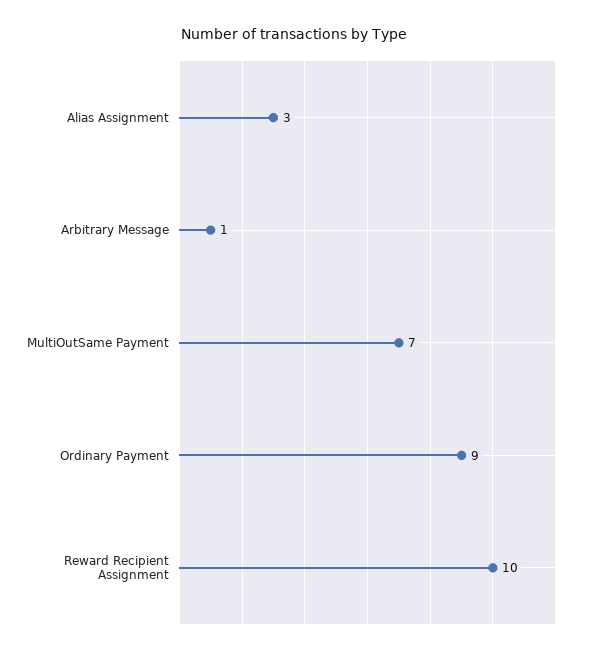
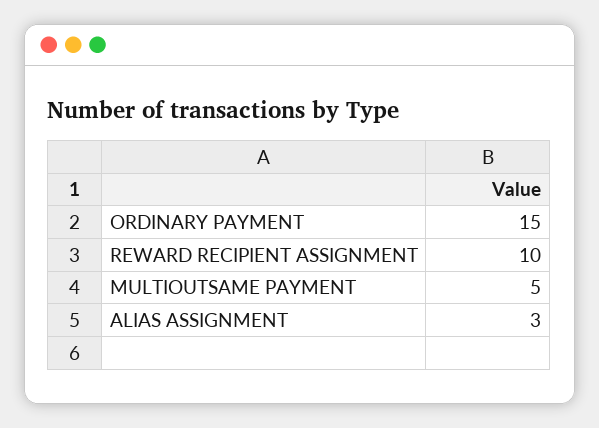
  {
    "Alias Assignment": 3,
-   "Arbitrary Message": 1,
-   "MultiOutSame Payment": 7,
+   "MultiOutSame Payment": 5,
-   "Ordinary Payment": 9,
+   "Ordinary Payment": 15,
    "Reward Recipient Assignment": 10
  }

